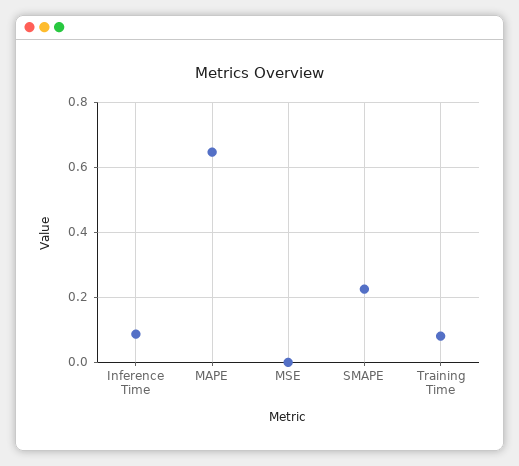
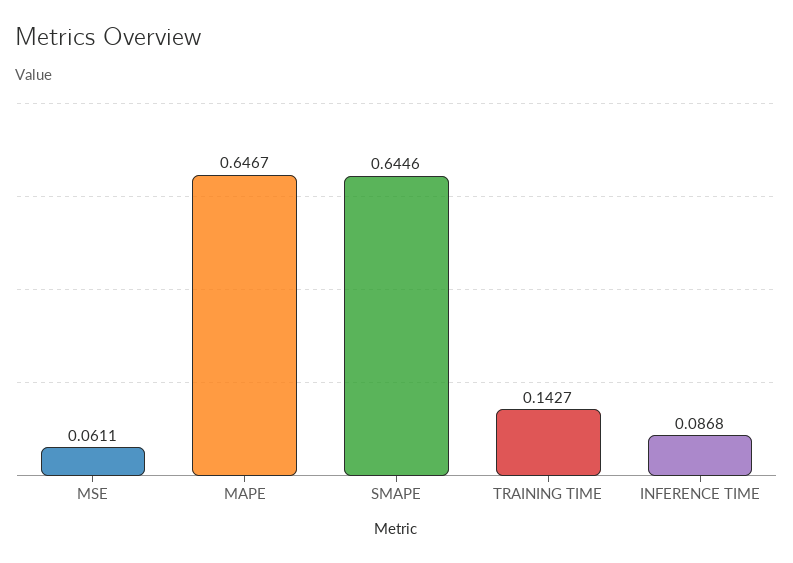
  {
    "Inference Time": 0.0868,
    "MAPE": 0.6467,
-   "MSE": 0,
+   "MSE": 0.0611,
-   "SMAPE": 0.22,
+   "SMAPE": 0.6446,
-   "Training Time": 0.08
+   "Training Time": 0.1427
  }

